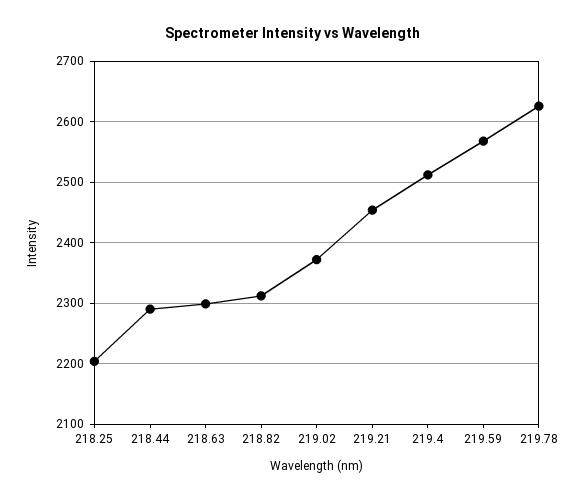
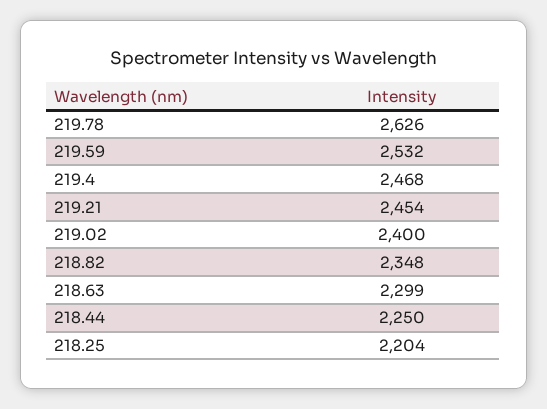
  {
    "218.25": 2204,
-   "218.44": 2290,
+   "218.44": 2250,
    "218.63": 2299,
-   "218.82": 2310,
+   "218.82": 2348,
-   "219.02": 2370,
+   "219.02": 2400,
    "219.21": 2454,
-   "219.4": 2510,
+   "219.4": 2468,
-   "219.59": 2570,
+   "219.59": 2532,
    "219.78": 2626
  }

